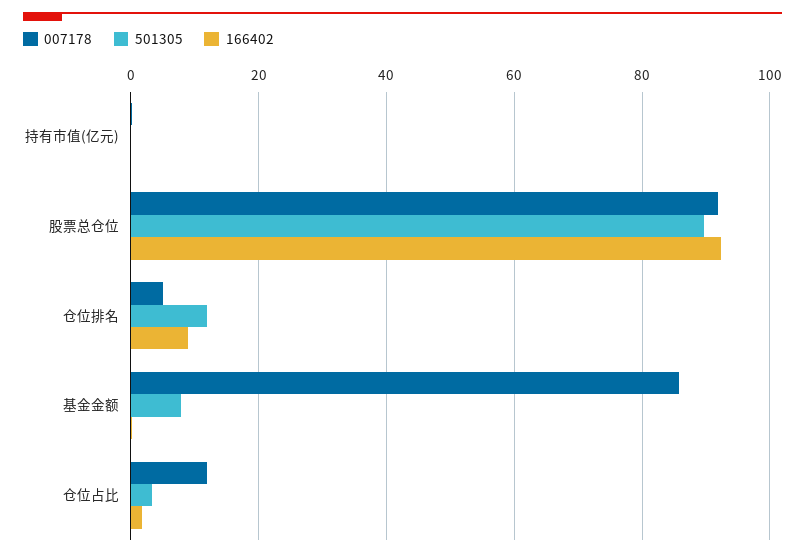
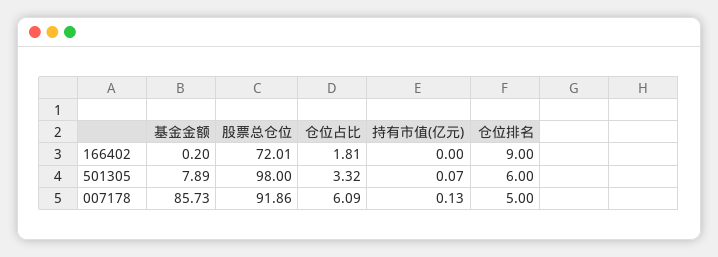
  {
    "007178": {
      "持有市值(亿元)": 0.13,
      "股票总仓位": 91.86,
      "仓位排名": 5,
      "基金金额": 85.73,
-     "仓位占比": 12
+     "仓位占比": 6.09
    },
    "501305": {
      "持有市值(亿元)": 0.07,
-     "股票总仓位": 90,
+     "股票总仓位": 98,
-     "仓位排名": 12,
+     "仓位排名": 6,
      "基金金额": 7.89,
      "仓位占比": 3.32
    },
    "166402": {
      "持有市值(亿元)": 0,
-     "股票总仓位": 92,
+     "股票总仓位": 72.01,
      "仓位排名": 9,
      "基金金额": 0.2,
      "仓位占比": 1.81
    }
  }

